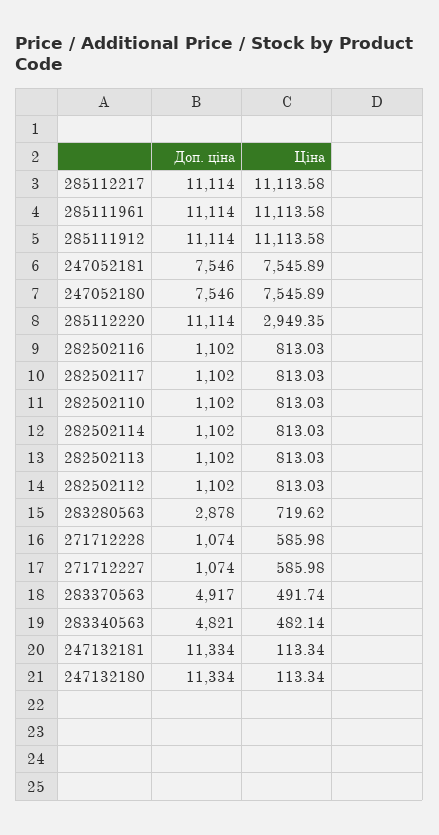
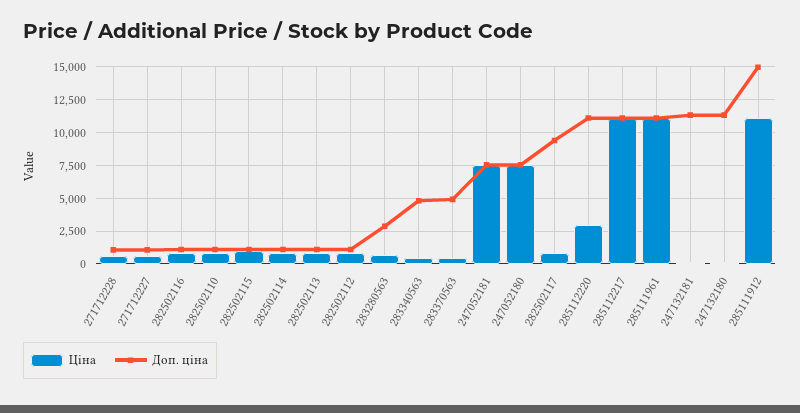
  {
    "Доп. ціна": {
      "285112217": 11114,
      "285111961": 11114,
-     "285111912": 11114,
+     "285111912": 15000,
      "247052181": 7546,
      "247052180": 7546,
      "285112220": 11114,
      "282502116": 1102,
-     "282502117": 1102,
+     "282502117": 9500,
      "282502110": 1102,
      "282502114": 1102,
      "282502113": 1102,
      "282502112": 1102,
      "283280563": 2878,
      "271712228": 1074,
      "271712227": 1074,
      "283370563": 4917,
      "283340563": 4821,
      "247132181": 11334,
-     "247132180": 11334
+     "247132180": 11334,
+     "282502115": 1000
    },
    "Ціна": {
      "285112217": 11113.58,
      "285111961": 11113.58,
      "285111912": 11113.58,
      "247052181": 7545.89,
      "247052180": 7545.89,
      "285112220": 2949.35,
      "282502116": 813.03,
      "282502117": 813.03,
      "282502110": 813.03,
      "282502114": 813.03,
      "282502113": 813.03,
      "282502112": 813.03,
      "283280563": 719.62,
      "271712228": 585.98,
      "271712227": 585.98,
      "283370563": 491.74,
      "283340563": 482.14,
      "247132181": 113.34,
-     "247132180": 113.34
+     "247132180": 113.34,
+     "282502115": 1000
    }
  }

